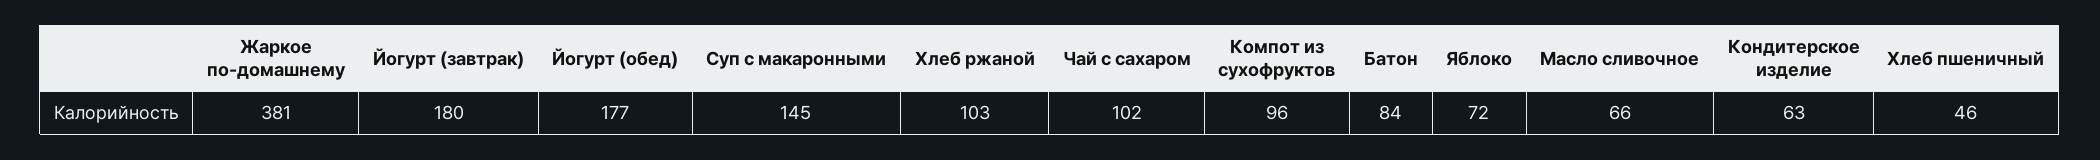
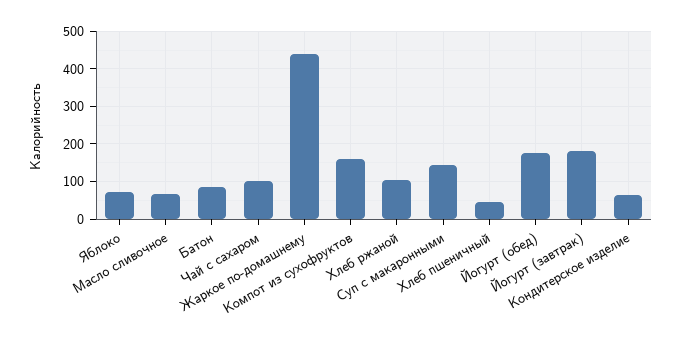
  {
-   "Жаркое по-домашнему": 381,
+   "Жаркое по-домашнему": 440,
    "Йогурт (завтрак)": 180,
    "Йогурт (обед)": 177,
    "Суп с макаронными": 145,
    "Хлеб ржаной": 103,
    "Чай с сахаром": 102,
-   "Компот из сухофруктов": 96,
+   "Компот из сухофруктов": 160,
    "Батон": 84,
    "Яблоко": 72,
    "Масло сливочное": 66,
    "Кондитерское изделие": 63,
    "Хлеб пшеничный": 46
  }

